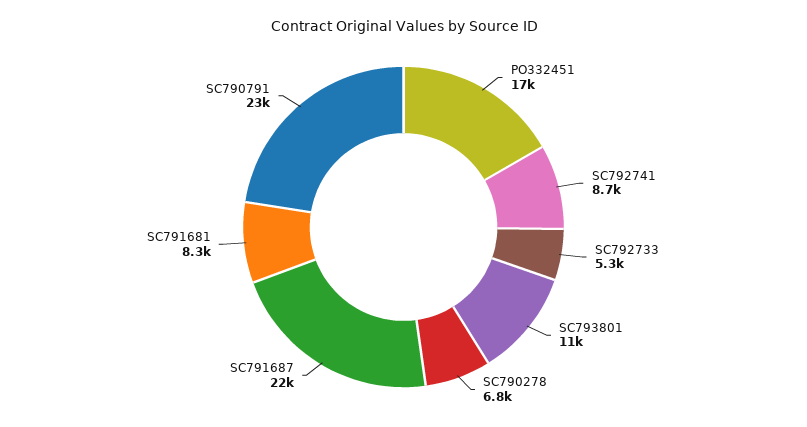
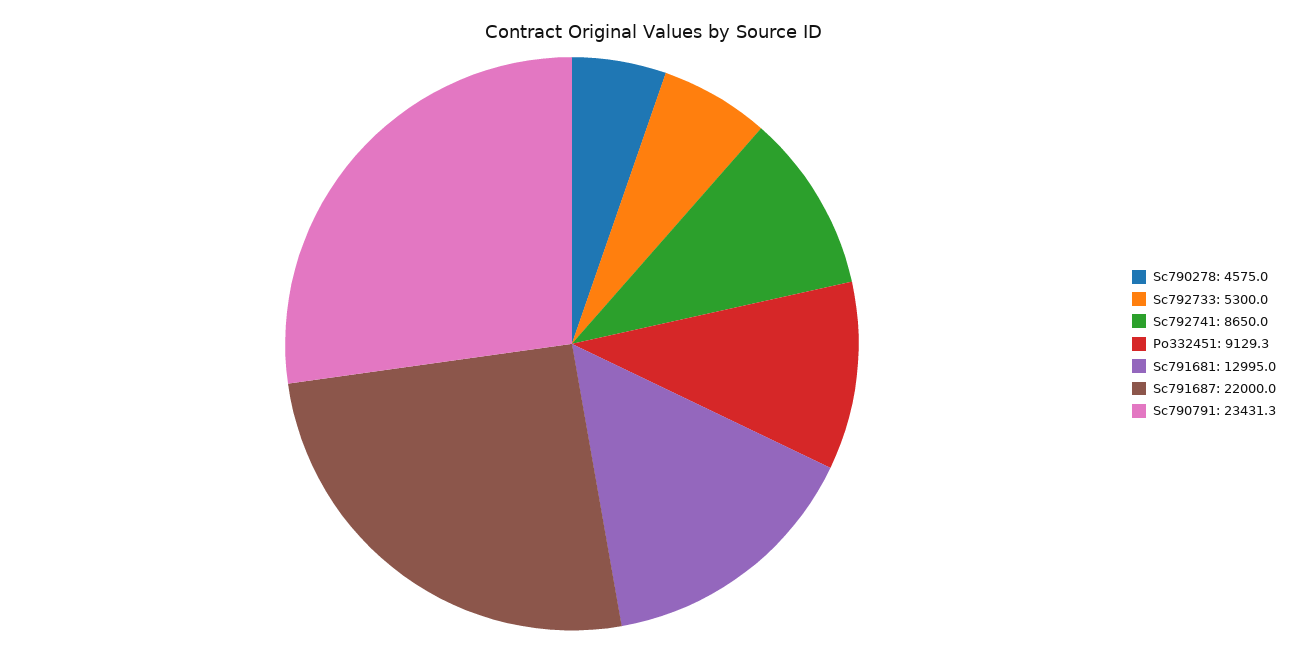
  {
-   "PO332451": 17000,
+   "PO332451": 9129.3,
    "SC792741": 8650,
    "SC792733": 5300,
-   "SC793801": 11000,
-   "SC790278": 6800,
+   "SC790278": 4575,
    "SC791687": 22000,
-   "SC791681": 8300,
+   "SC791681": 12995,
    "SC790791": 23431.3
  }

